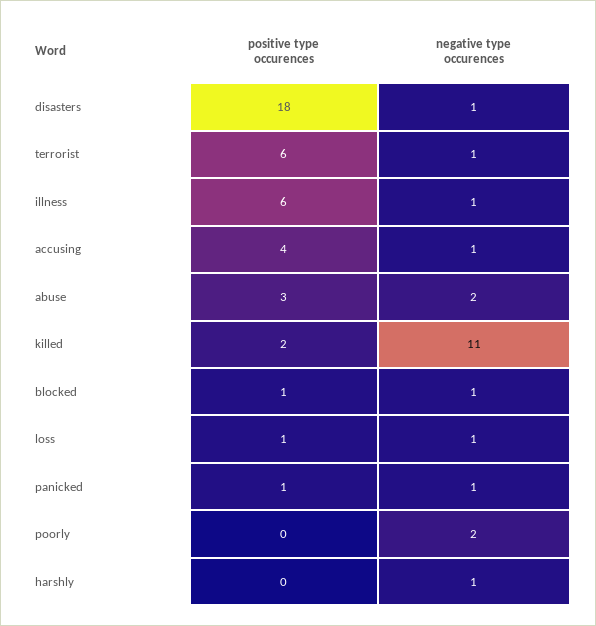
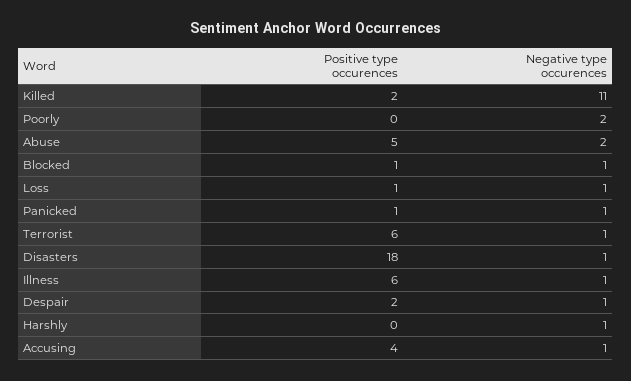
  {
    "positive type occurences": {
      "disasters": 18,
      "terrorist": 6,
      "illness": 6,
      "accusing": 4,
-     "abuse": 3,
+     "abuse": 5,
      "killed": 2,
      "blocked": 1,
      "loss": 1,
      "panicked": 1,
      "poorly": 0,
-     "harshly": 0
+     "harshly": 0,
+     "Despair": 2
    },
    "negative type occurences": {
      "disasters": 1,
      "terrorist": 1,
      "illness": 1,
      "accusing": 1,
      "abuse": 2,
      "killed": 11,
      "blocked": 1,
      "loss": 1,
      "panicked": 1,
      "poorly": 2,
-     "harshly": 1
+     "harshly": 1,
+     "Despair": 1
    }
  }

